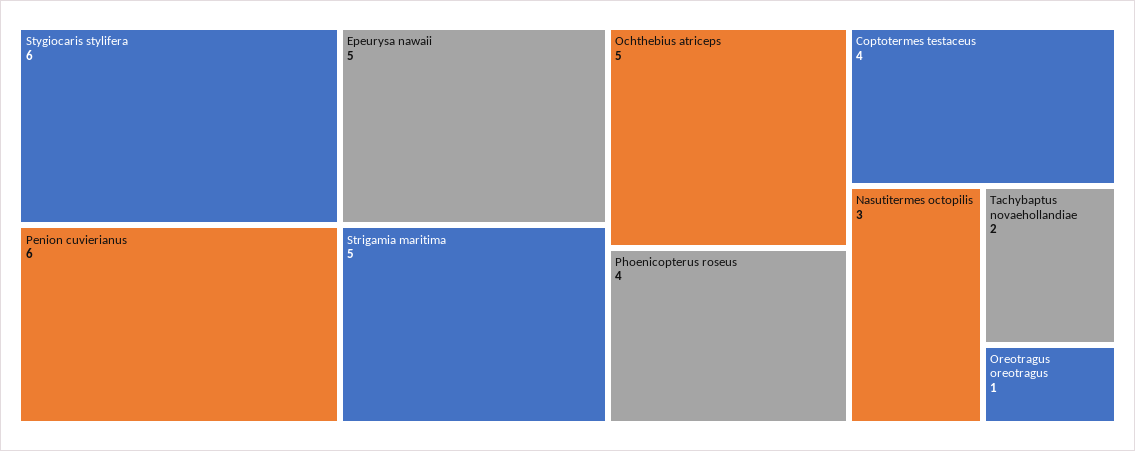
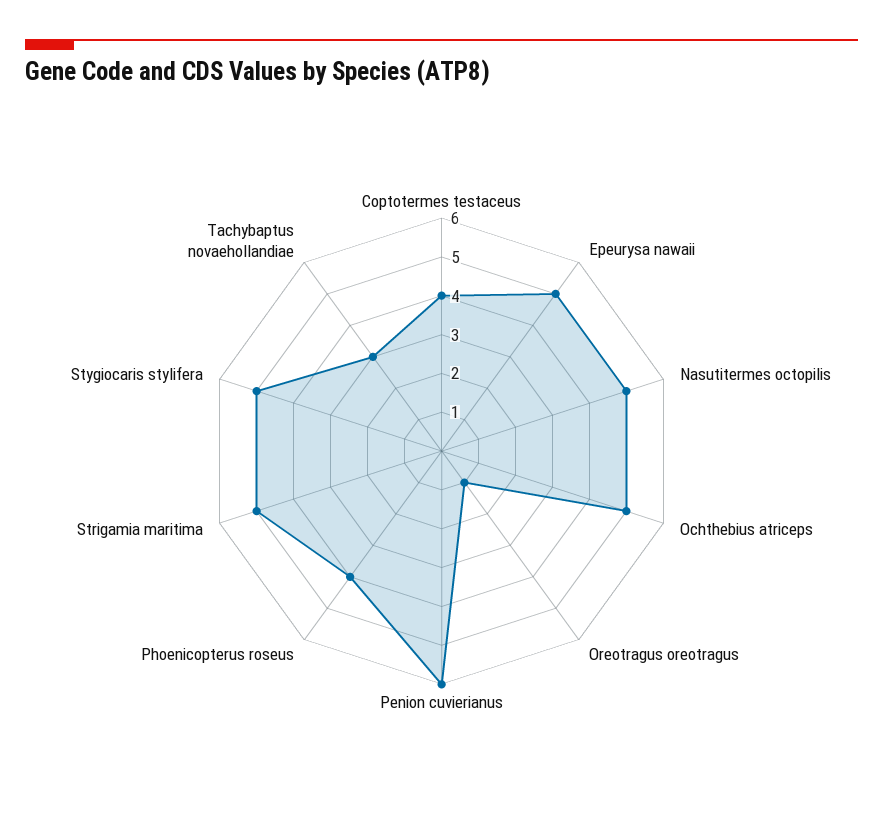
  {
-   "Stygiocaris stylifera": 6,
+   "Stygiocaris stylifera": 5,
    "Penion cuvierianus": 6,
    "Epeurysa nawaii": 5,
    "Strigamia maritima": 5,
    "Ochthebius atriceps": 5,
    "Phoenicopterus roseus": 4,
    "Coptotermes testaceus": 4,
-   "Nasutitermes octopilis": 3,
+   "Nasutitermes octopilis": 5,
-   "Tachybaptus novaehollandiae": 2,
+   "Tachybaptus novaehollandiae": 3,
    "Oreotragus oreotragus": 1
  }

